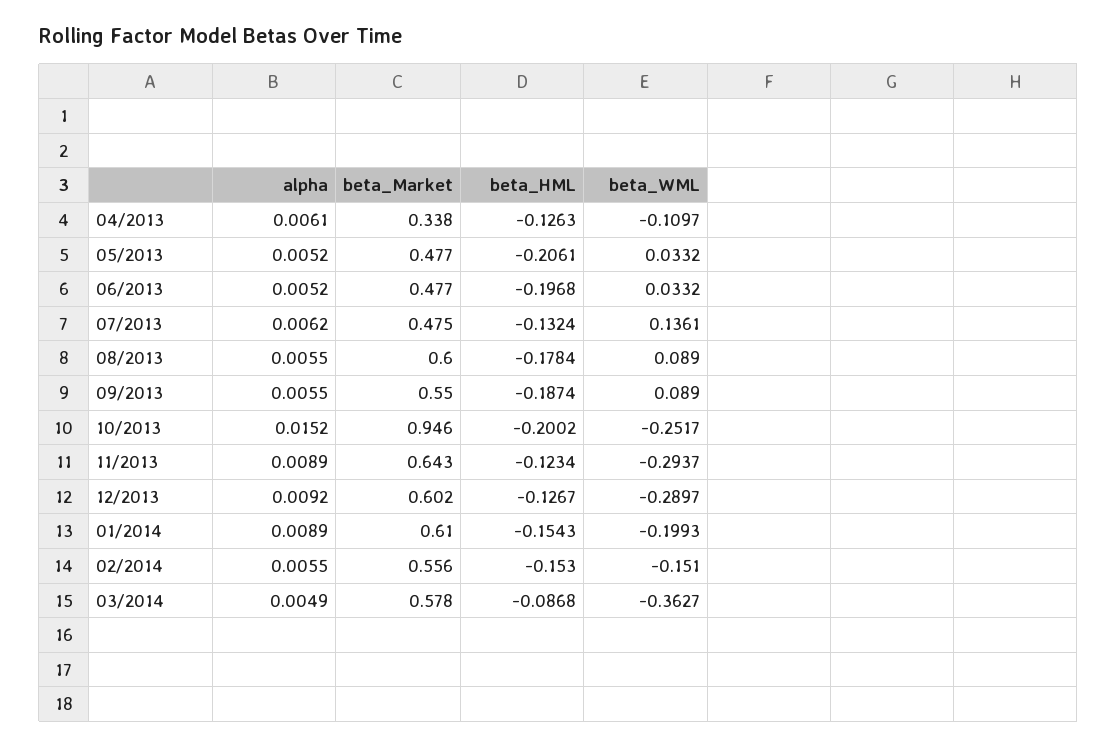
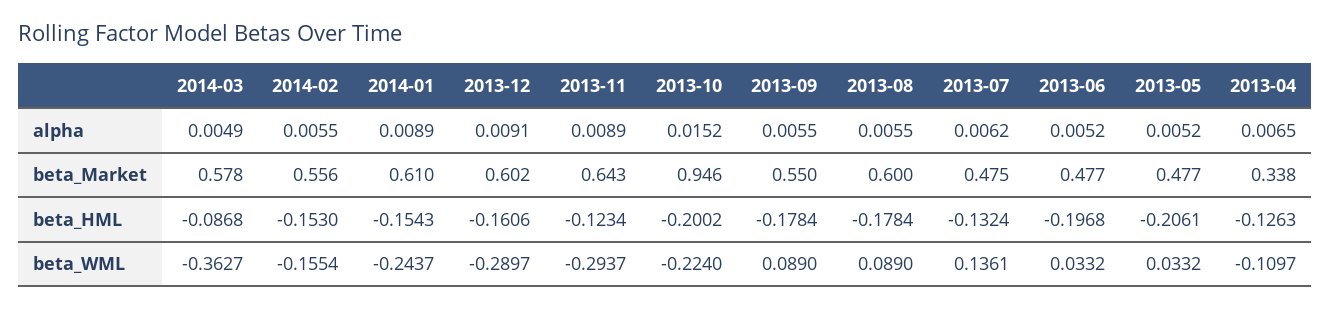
  {
    "alpha": {
-     "04/2013": 0.0061,
+     "04/2013": 0.0065,
      "05/2013": 0.0052,
      "06/2013": 0.0052,
      "07/2013": 0.0062,
      "08/2013": 0.0055,
      "09/2013": 0.0055,
      "10/2013": 0.0152,
      "11/2013": 0.0089,
-     "12/2013": 0.0092,
+     "12/2013": 0.0091,
      "01/2014": 0.0089,
      "02/2014": 0.0055,
      "03/2014": 0.0049
    },
    "beta_Market": {
      "04/2013": 0.338,
      "05/2013": 0.477,
      "06/2013": 0.477,
      "07/2013": 0.475,
      "08/2013": 0.6,
      "09/2013": 0.55,
      "10/2013": 0.946,
      "11/2013": 0.643,
      "12/2013": 0.602,
      "01/2014": 0.61,
      "02/2014": 0.556,
      "03/2014": 0.578
    },
    "beta_HML": {
      "04/2013": -0.1263,
      "05/2013": -0.2061,
      "06/2013": -0.1968,
      "07/2013": -0.1324,
      "08/2013": -0.1784,
-     "09/2013": -0.1874,
+     "09/2013": -0.1784,
      "10/2013": -0.2002,
      "11/2013": -0.1234,
-     "12/2013": -0.1267,
+     "12/2013": -0.1606,
      "01/2014": -0.1543,
      "02/2014": -0.153,
      "03/2014": -0.0868
    },
    "beta_WML": {
      "04/2013": -0.1097,
      "05/2013": 0.0332,
      "06/2013": 0.0332,
      "07/2013": 0.1361,
      "08/2013": 0.089,
      "09/2013": 0.089,
-     "10/2013": -0.2517,
+     "10/2013": -0.224,
      "11/2013": -0.2937,
      "12/2013": -0.2897,
-     "01/2014": -0.1993,
+     "01/2014": -0.2437,
-     "02/2014": -0.151,
+     "02/2014": -0.1554,
      "03/2014": -0.3627
    }
  }

